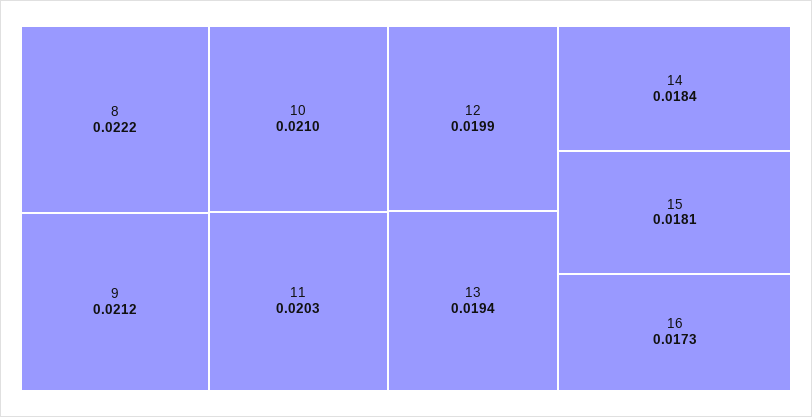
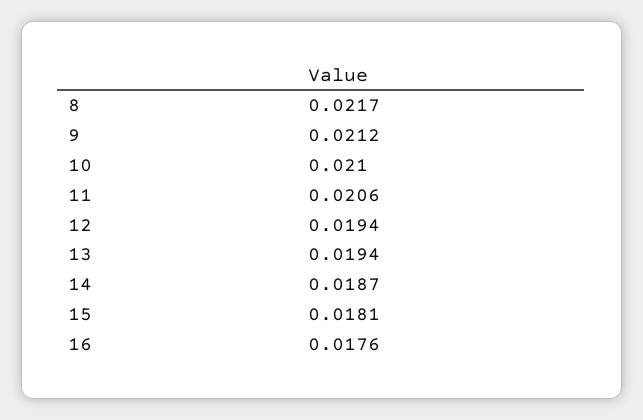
  {
-   "8": 0.0222,
+   "8": 0.0217,
    "9": 0.0212,
    "10": 0.021,
-   "11": 0.0203,
+   "11": 0.0206,
-   "12": 0.0199,
+   "12": 0.0194,
    "13": 0.0194,
-   "14": 0.0184,
+   "14": 0.0187,
    "15": 0.0181,
-   "16": 0.0173
+   "16": 0.0176
  }

